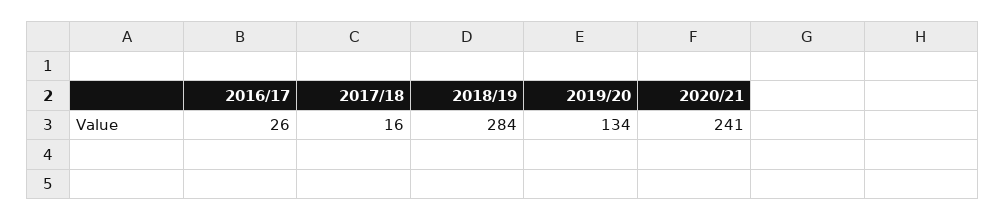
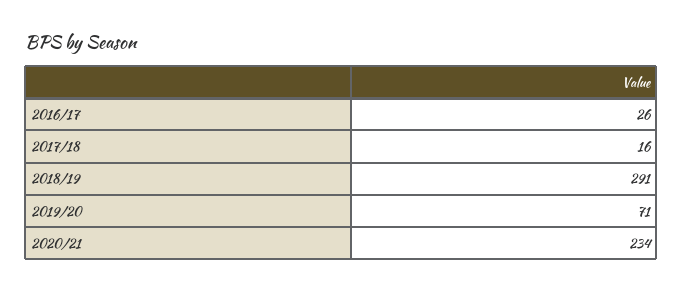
  {
    "2016/17": 26,
    "2017/18": 16,
-   "2018/19": 284,
+   "2018/19": 291,
-   "2019/20": 134,
+   "2019/20": 71,
-   "2020/21": 241
+   "2020/21": 234
  }

